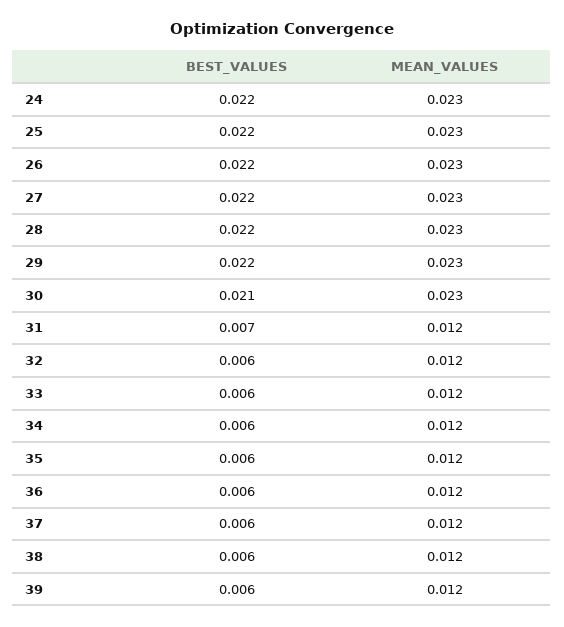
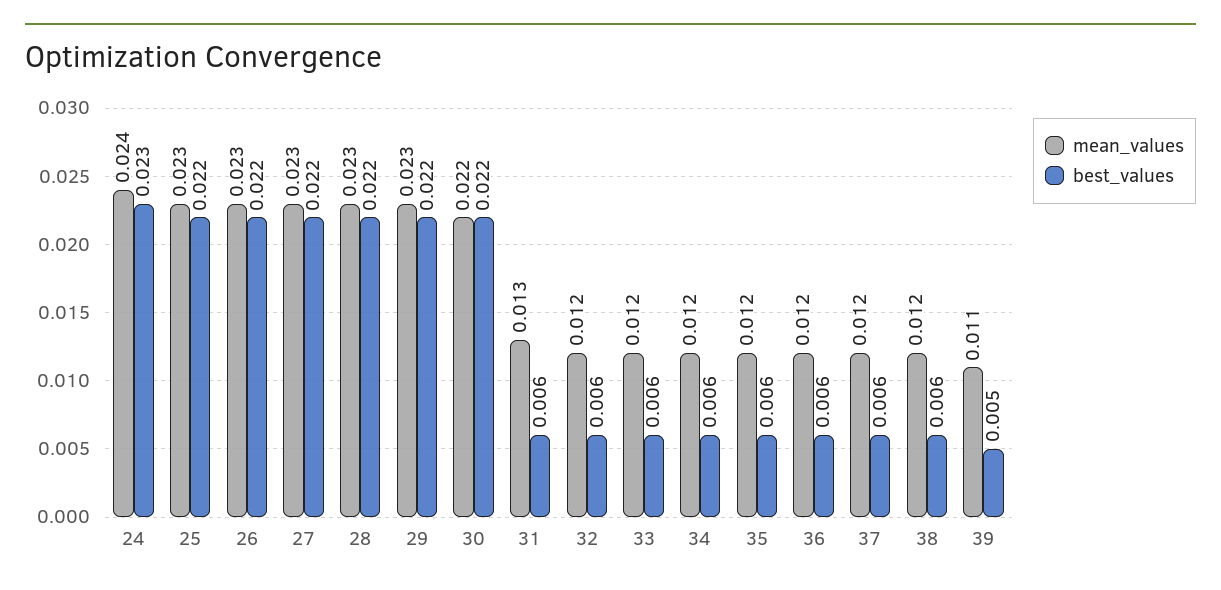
  {
    "BEST_VALUES": {
-     "24": 0.022,
+     "24": 0.023,
      "25": 0.022,
      "26": 0.022,
      "27": 0.022,
      "28": 0.022,
      "29": 0.022,
-     "30": 0.021,
+     "30": 0.022,
-     "31": 0.007,
+     "31": 0.006,
      "32": 0.006,
      "33": 0.006,
      "34": 0.006,
      "35": 0.006,
      "36": 0.006,
      "37": 0.006,
      "38": 0.006,
-     "39": 0.006
+     "39": 0.005
    },
    "MEAN_VALUES": {
-     "24": 0.023,
+     "24": 0.024,
      "25": 0.023,
      "26": 0.023,
      "27": 0.023,
      "28": 0.023,
      "29": 0.023,
-     "30": 0.023,
+     "30": 0.022,
-     "31": 0.012,
+     "31": 0.013,
      "32": 0.012,
      "33": 0.012,
      "34": 0.012,
      "35": 0.012,
      "36": 0.012,
      "37": 0.012,
      "38": 0.012,
-     "39": 0.012
+     "39": 0.011
    }
  }

